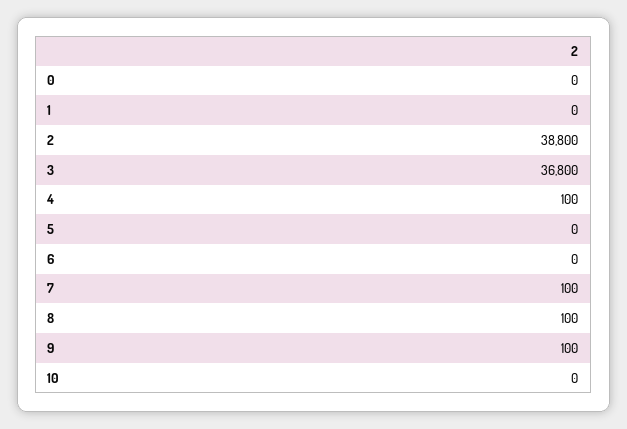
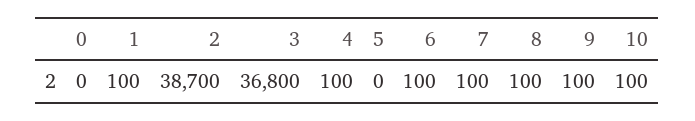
  {
    "0": 0,
-   "1": 0,
+   "1": 100,
-   "2": 38800,
+   "2": 38700,
    "3": 36800,
    "4": 100,
    "5": 0,
-   "6": 0,
+   "6": 100,
    "7": 100,
    "8": 100,
    "9": 100,
-   "10": 0
+   "10": 100
  }

